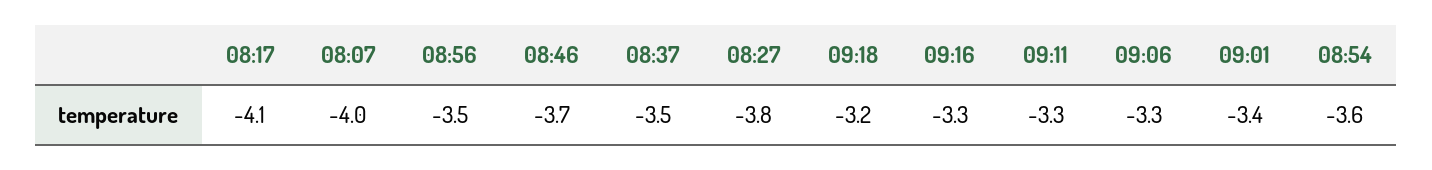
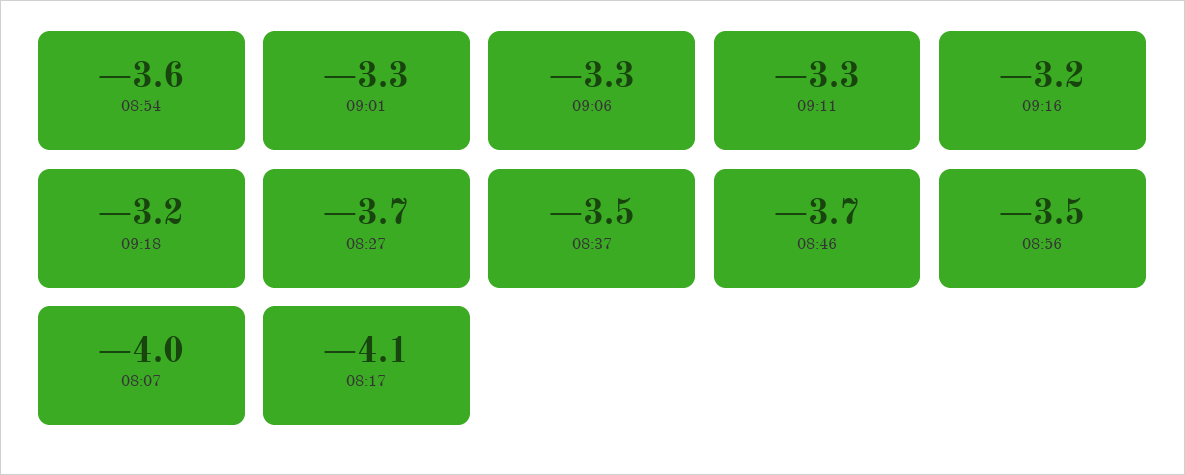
  {
    "08:17": -4.1,
    "08:07": -4,
    "08:56": -3.5,
    "08:46": -3.7,
    "08:37": -3.5,
-   "08:27": -3.8,
+   "08:27": -3.7,
    "09:18": -3.2,
-   "09:16": -3.3,
+   "09:16": -3.2,
    "09:11": -3.3,
    "09:06": -3.3,
-   "09:01": -3.4,
+   "09:01": -3.3,
    "08:54": -3.6
  }

